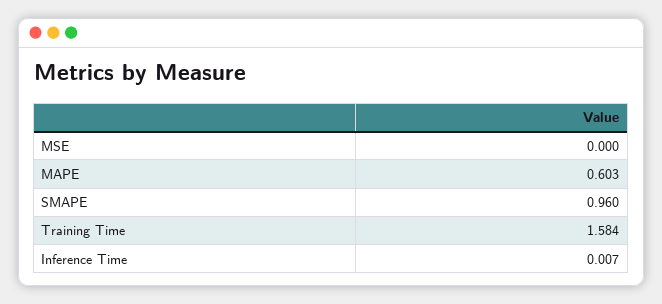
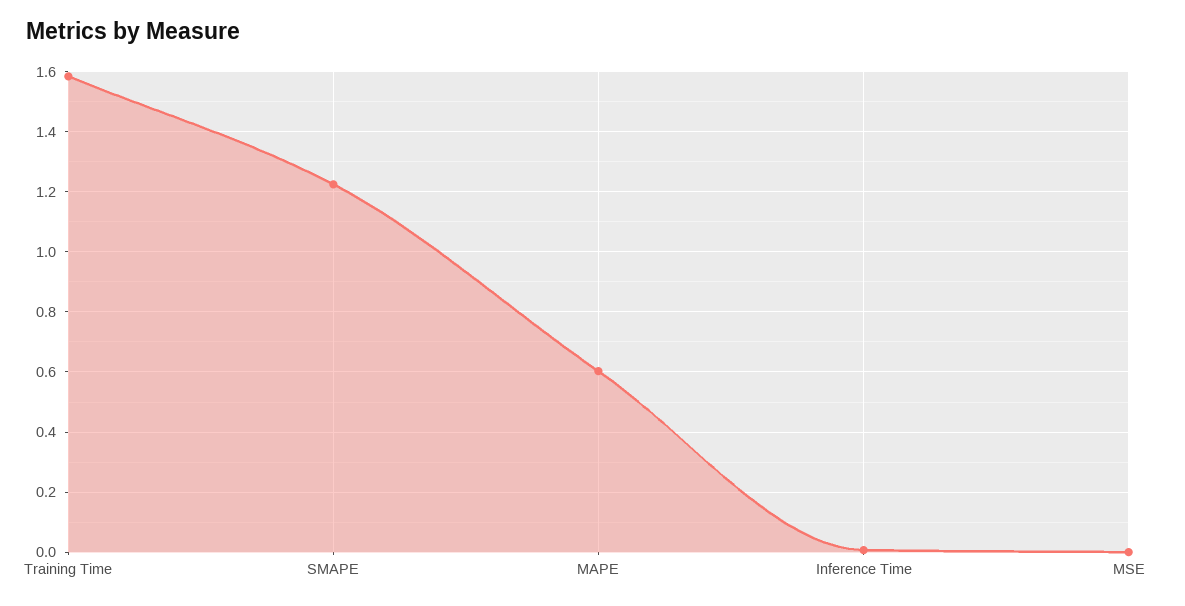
  {
    "MSE": 0,
    "MAPE": 0.603,
-   "SMAPE": 0.96,
+   "SMAPE": 1.22,
    "Training Time": 1.584,
    "Inference Time": 0.007
  }

